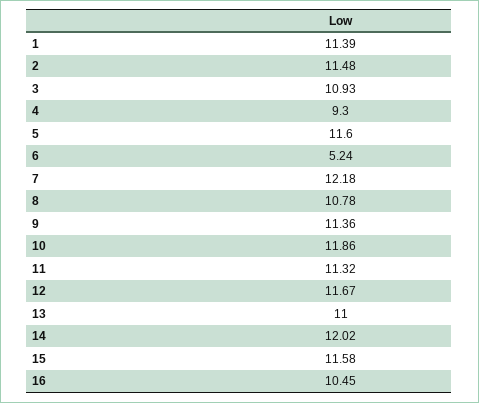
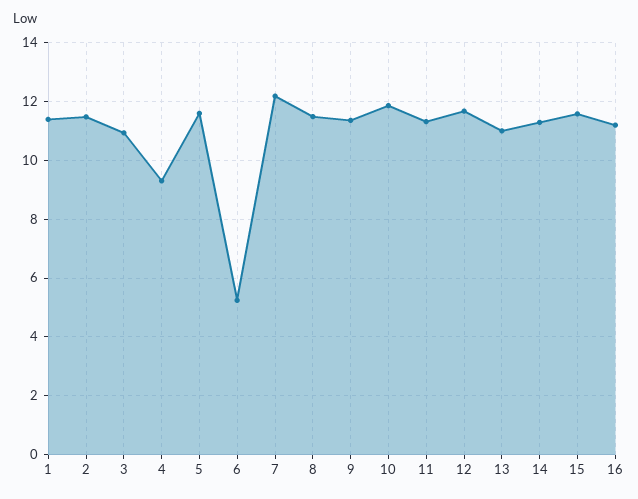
  {
    "1": 11.39,
    "2": 11.48,
    "3": 10.93,
    "4": 9.3,
    "5": 11.6,
    "6": 5.24,
    "7": 12.18,
-   "8": 10.78,
+   "8": 11.5,
    "9": 11.36,
    "10": 11.86,
    "11": 11.32,
    "12": 11.67,
    "13": 11,
-   "14": 12.02,
+   "14": 11.25,
    "15": 11.58,
-   "16": 10.45
+   "16": 11.25
  }

